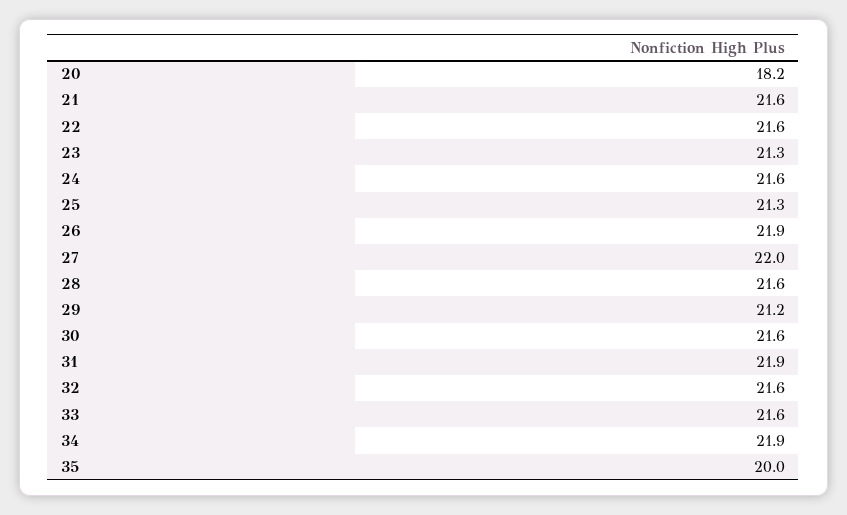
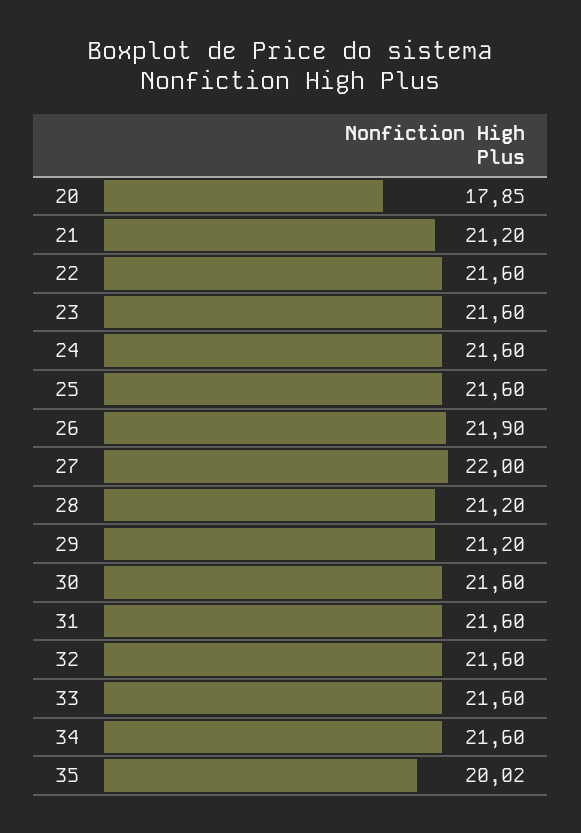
  {
-   "20": 18.2,
+   "20": 17.85,
-   "21": 21.6,
+   "21": 21.2,
    "22": 21.6,
-   "23": 21.3,
+   "23": 21.6,
    "24": 21.6,
-   "25": 21.3,
+   "25": 21.6,
    "26": 21.9,
    "27": 22,
-   "28": 21.6,
+   "28": 21.2,
    "29": 21.2,
    "30": 21.6,
-   "31": 21.9,
+   "31": 21.6,
    "32": 21.6,
    "33": 21.6,
-   "34": 21.9,
+   "34": 21.6,
    "35": 20.02
  }

